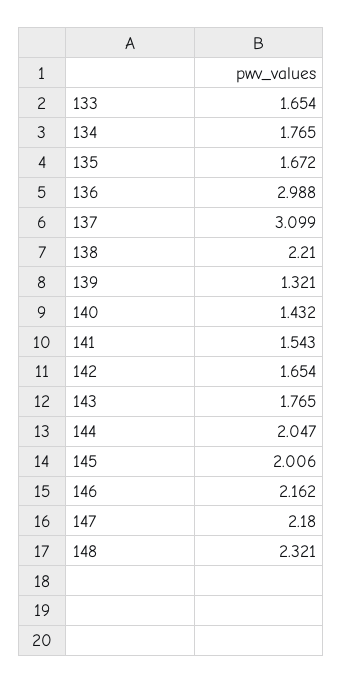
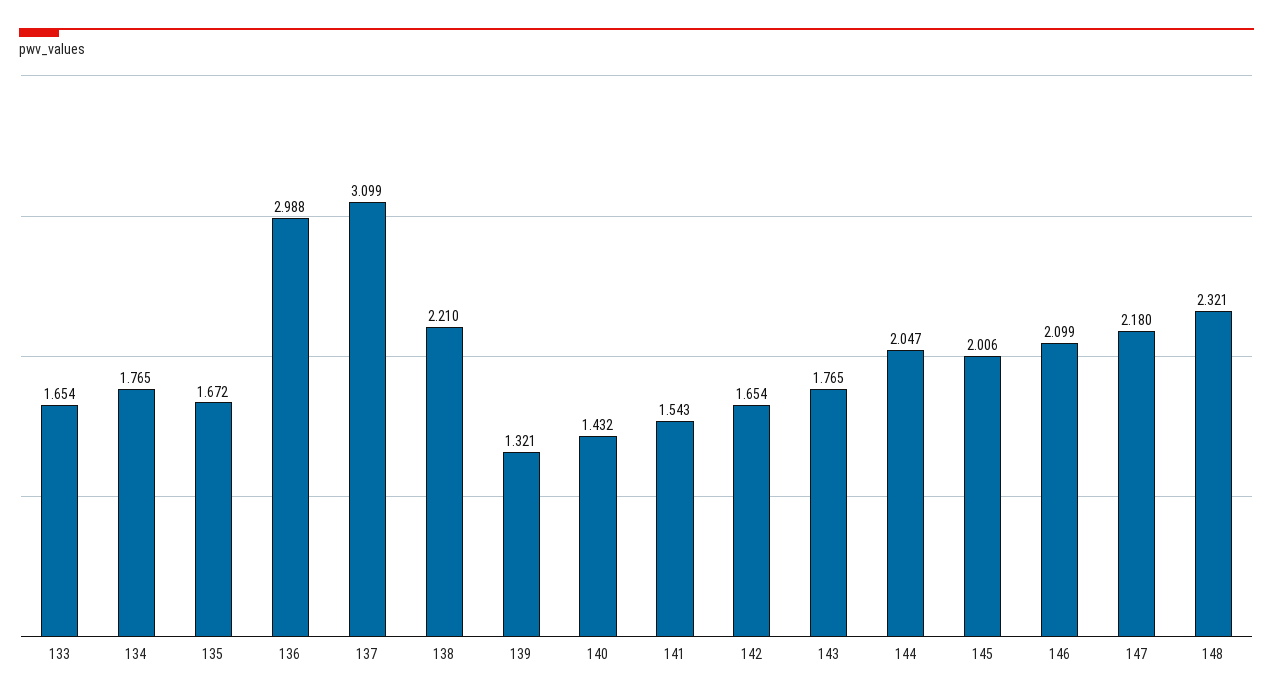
  {
    "133": 1.654,
    "134": 1.765,
    "135": 1.672,
    "136": 2.988,
    "137": 3.099,
    "138": 2.21,
    "139": 1.321,
    "140": 1.432,
    "141": 1.543,
    "142": 1.654,
    "143": 1.765,
    "144": 2.047,
    "145": 2.006,
-   "146": 2.162,
+   "146": 2.099,
    "147": 2.18,
    "148": 2.321
  }

